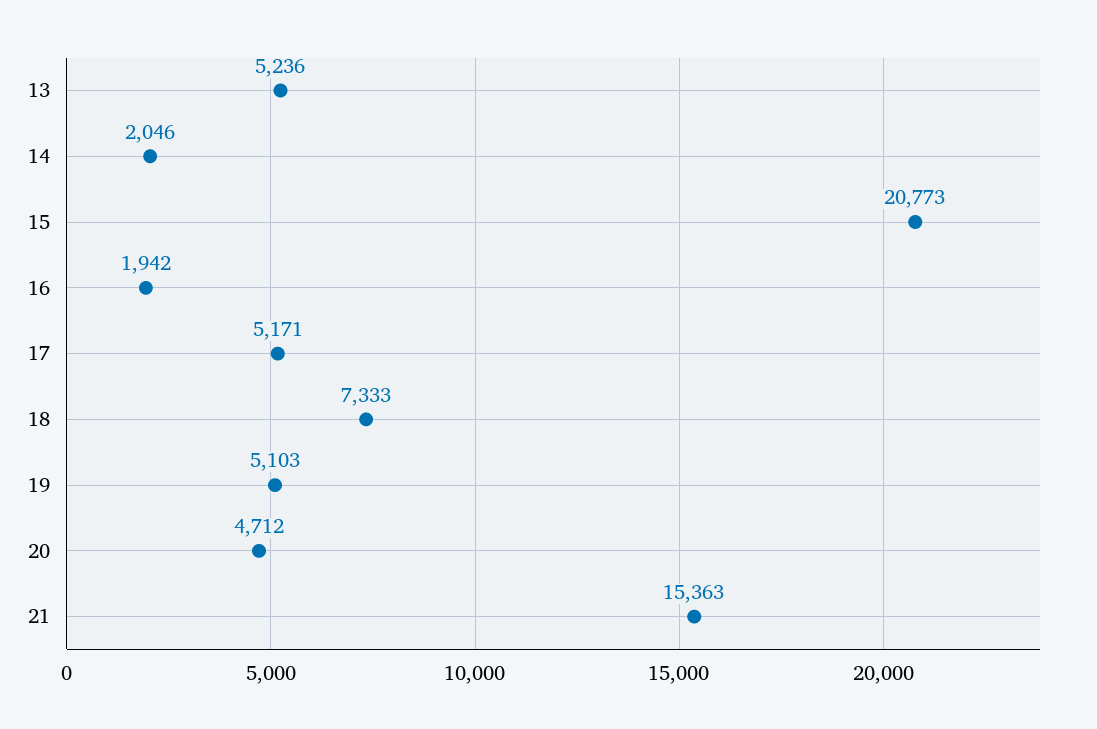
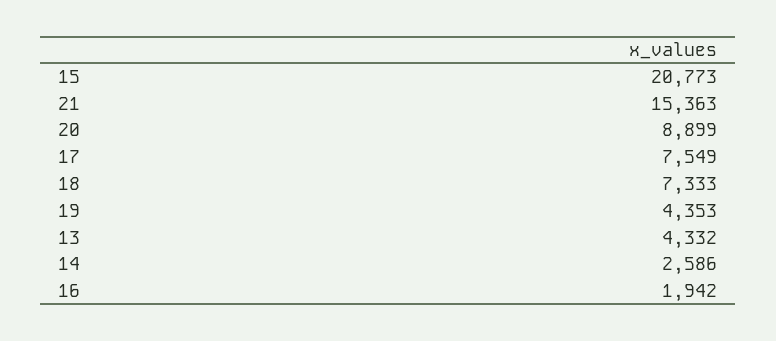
  {
-   "13": 5236,
+   "13": 4332,
-   "14": 2046,
+   "14": 2586,
    "15": 20773,
    "16": 1942,
-   "17": 5171,
+   "17": 7549,
    "18": 7333,
-   "19": 5103,
+   "19": 4353,
-   "20": 4712,
+   "20": 8899,
    "21": 15363
  }

